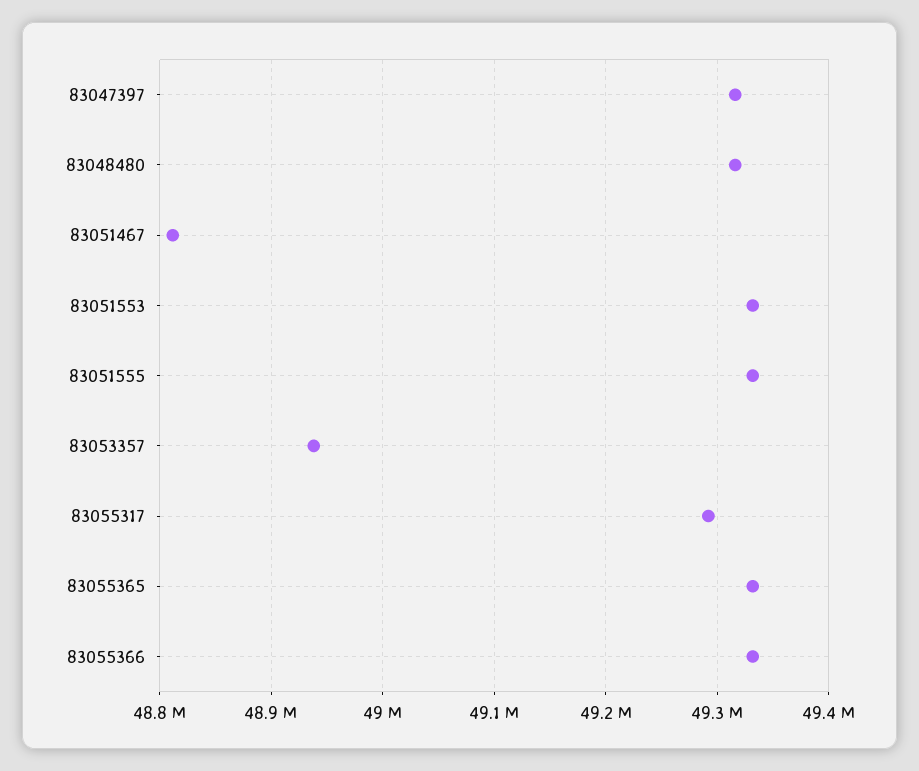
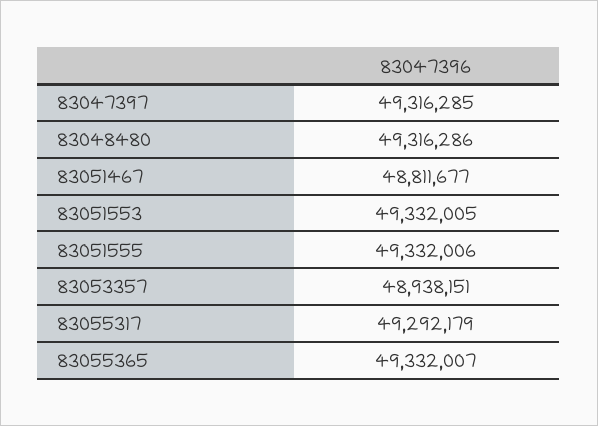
  {
    "83047397": 49316285,
    "83048480": 49316286,
    "83051467": 48811677,
    "83051553": 49332005,
    "83051555": 49332006,
    "83053357": 48938151,
    "83055317": 49292179,
-   "83055365": 49332007,
+   "83055365": 49332007
-   "83055366": 49330000
  }

